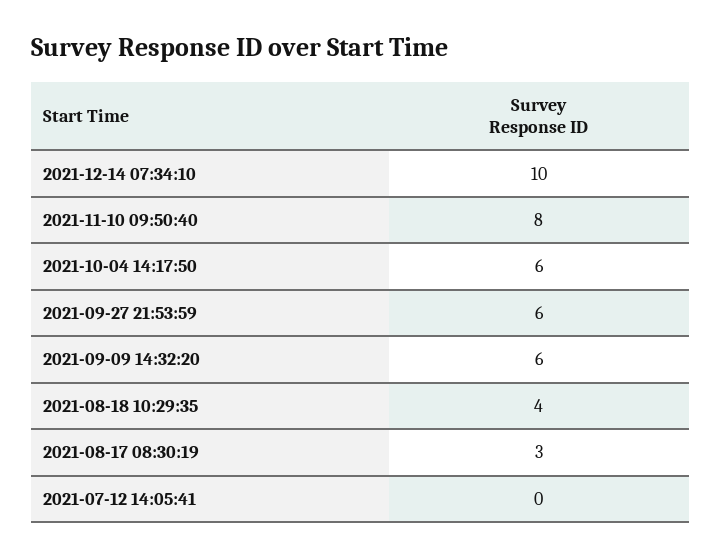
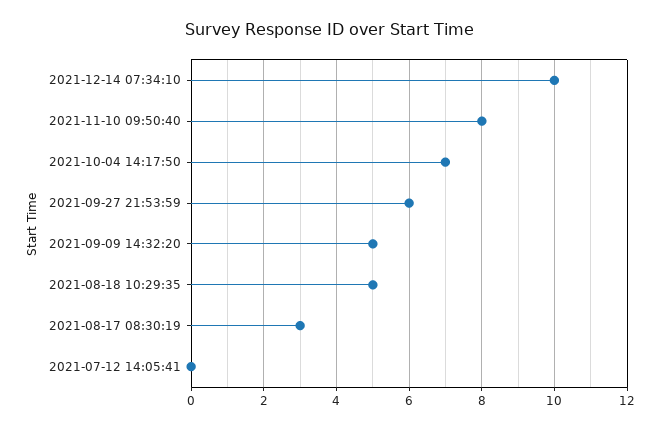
  {
    "2021-12-14 07:34:10": 10,
    "2021-11-10 09:50:40": 8,
-   "2021-10-04 14:17:50": 6,
+   "2021-10-04 14:17:50": 7,
    "2021-09-27 21:53:59": 6,
-   "2021-09-09 14:32:20": 6,
+   "2021-09-09 14:32:20": 5,
-   "2021-08-18 10:29:35": 4,
+   "2021-08-18 10:29:35": 5,
    "2021-08-17 08:30:19": 3,
    "2021-07-12 14:05:41": 0
  }

